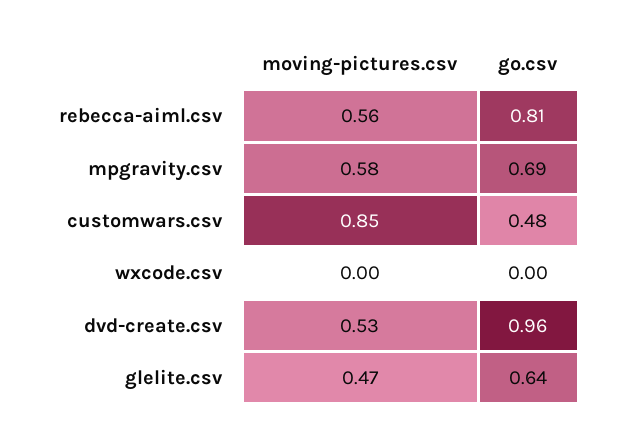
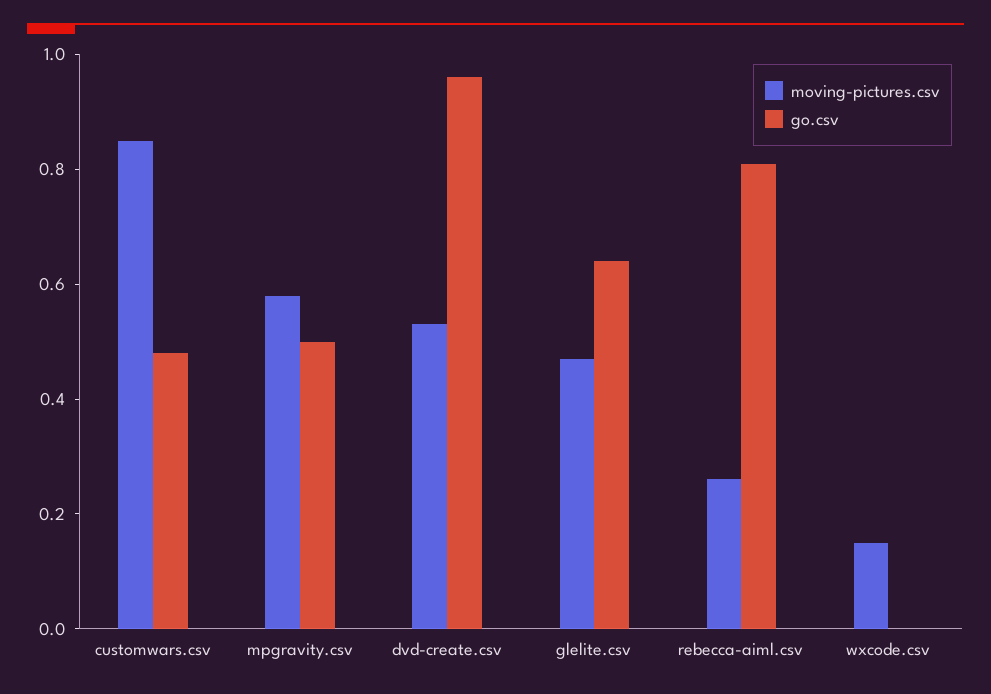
  {
    "moving-pictures.csv": {
-     "rebecca-aiml.csv": 0.56,
+     "rebecca-aiml.csv": 0.25,
      "mpgravity.csv": 0.58,
      "customwars.csv": 0.85,
-     "wxcode.csv": 0,
+     "wxcode.csv": 0.15,
      "dvd-create.csv": 0.53,
      "glelite.csv": 0.47
    },
    "go.csv": {
      "rebecca-aiml.csv": 0.81,
-     "mpgravity.csv": 0.69,
+     "mpgravity.csv": 0.5,
      "customwars.csv": 0.48,
      "wxcode.csv": 0,
      "dvd-create.csv": 0.96,
      "glelite.csv": 0.64
    }
  }

